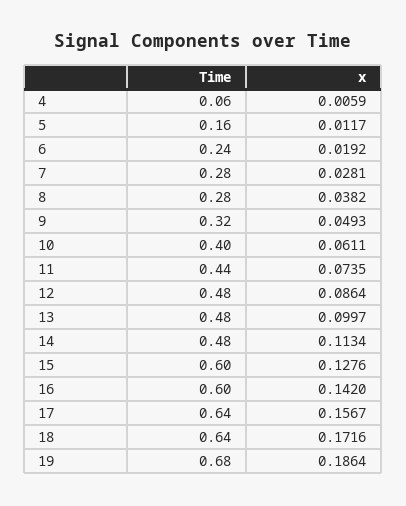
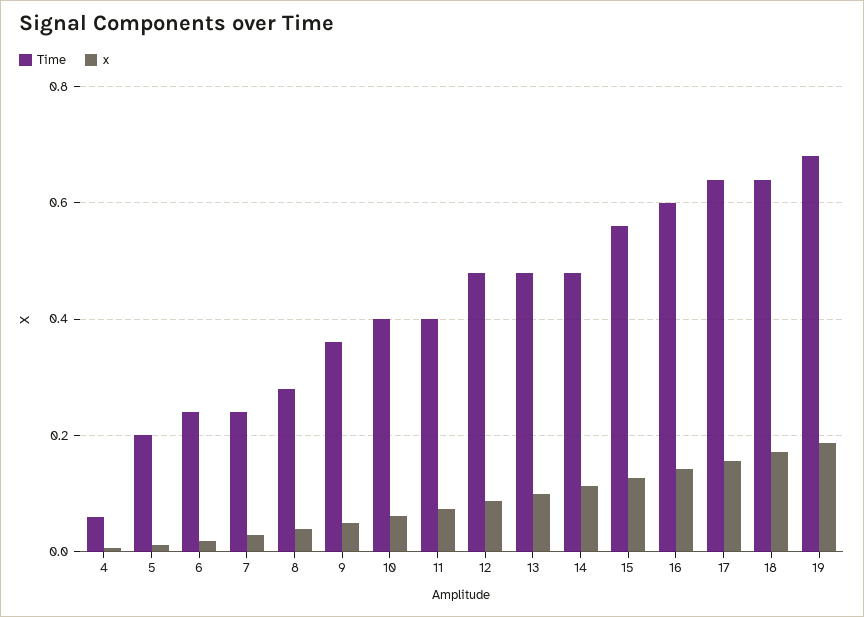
  {
    "Time": {
      "4": 0.06,
-     "5": 0.16,
+     "5": 0.2,
      "6": 0.24,
-     "7": 0.28,
+     "7": 0.24,
      "8": 0.28,
-     "9": 0.32,
+     "9": 0.36,
      "10": 0.4,
-     "11": 0.44,
+     "11": 0.4,
      "12": 0.48,
      "13": 0.48,
      "14": 0.48,
-     "15": 0.6,
+     "15": 0.56,
      "16": 0.6,
      "17": 0.64,
      "18": 0.64,
      "19": 0.68
    },
    "x": {
      "4": 0.0059,
      "5": 0.0117,
      "6": 0.0192,
      "7": 0.0281,
      "8": 0.0382,
      "9": 0.0493,
      "10": 0.0611,
      "11": 0.0735,
      "12": 0.0864,
      "13": 0.0997,
      "14": 0.1134,
      "15": 0.1276,
      "16": 0.142,
      "17": 0.1567,
      "18": 0.1716,
      "19": 0.1864
    }
  }

